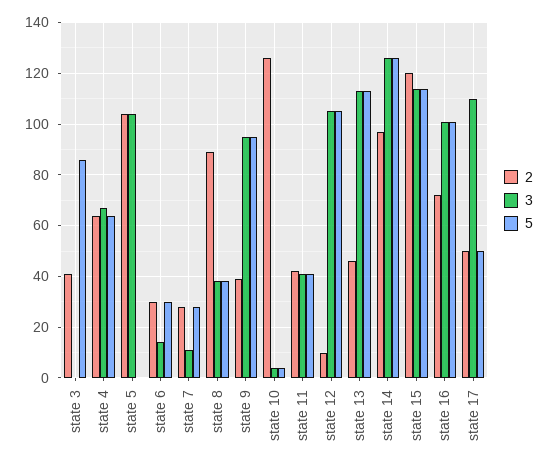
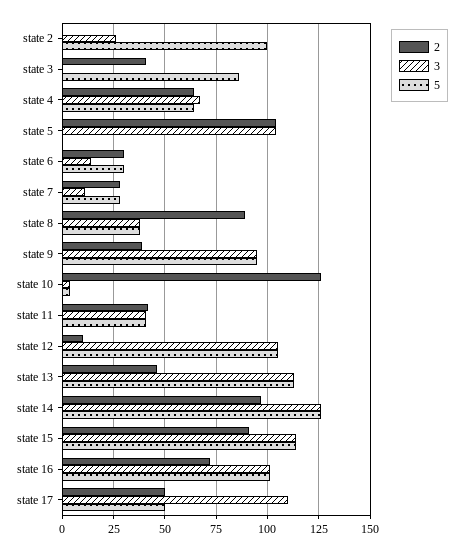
  {
    "2": {
      "state 3": 40,
      "state 4": 65,
      "state 5": 105,
      "state 6": 30,
      "state 7": 30,
      "state 8": 90,
      "state 9": 40,
      "state 10": 125,
      "state 11": 40,
      "state 12": 10,
      "state 13": 45,
      "state 14": 95,
-     "state 15": 120,
+     "state 15": 90,
      "state 16": 70,
-     "state 17": 50
+     "state 17": 50,
+     "state 2": 0
    },
    "3": {
      "state 3": 0,
      "state 4": 65,
      "state 5": 105,
      "state 6": 15,
      "state 7": 10,
      "state 8": 40,
      "state 9": 95,
      "state 10": 5,
      "state 11": 40,
      "state 12": 105,
      "state 13": 115,
      "state 14": 125,
      "state 15": 115,
      "state 16": 100,
-     "state 17": 110
+     "state 17": 110,
+     "state 2": 25
    },
    "5": {
      "state 3": 85,
      "state 4": 65,
      "state 5": 0,
      "state 6": 30,
      "state 7": 30,
      "state 8": 40,
      "state 9": 95,
      "state 10": 5,
      "state 11": 40,
      "state 12": 105,
      "state 13": 115,
      "state 14": 125,
      "state 15": 115,
      "state 16": 100,
-     "state 17": 50
+     "state 17": 50,
+     "state 2": 100
    }
  }

